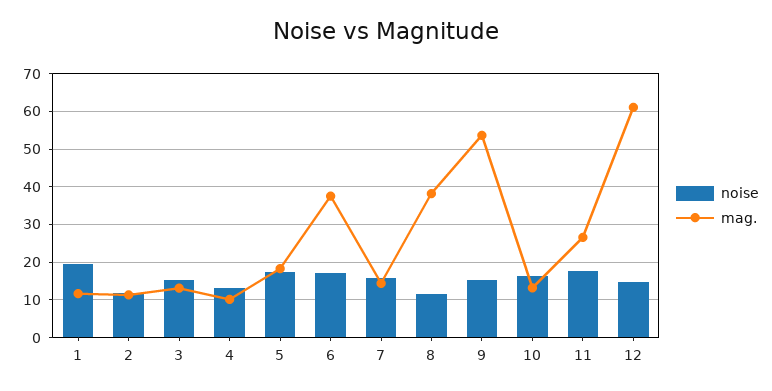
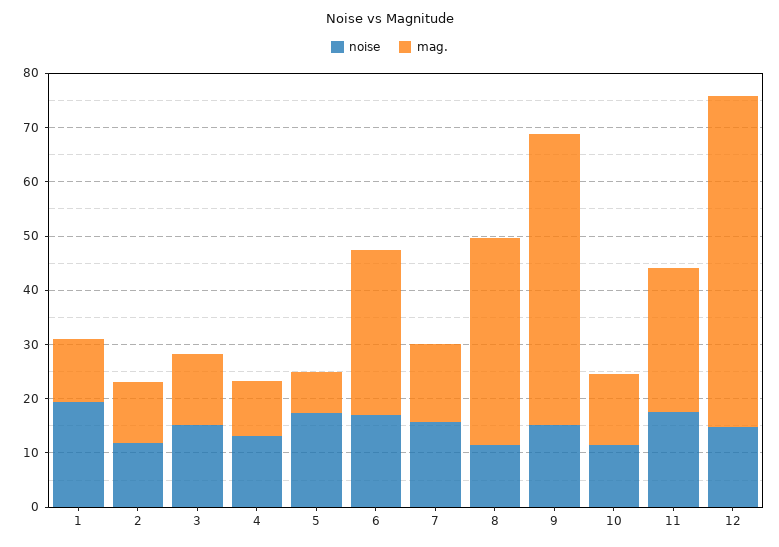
  {
    "noise": {
      "1": 20,
      "2": 12,
      "3": 16,
      "4": 14,
      "5": 18,
      "6": 18,
      "7": 16,
      "8": 12,
      "9": 16,
-     "10": 16,
+     "10": 12,
      "11": 18,
      "12": 14
    },
    "mag.": {
      "1": 12,
      "2": 12,
      "3": 14,
      "4": 10,
-     "5": 18,
+     "5": 8,
-     "6": 38,
+     "6": 30,
      "7": 14,
      "8": 38,
      "9": 54,
      "10": 14,
      "11": 26,
      "12": 62
    }
  }

